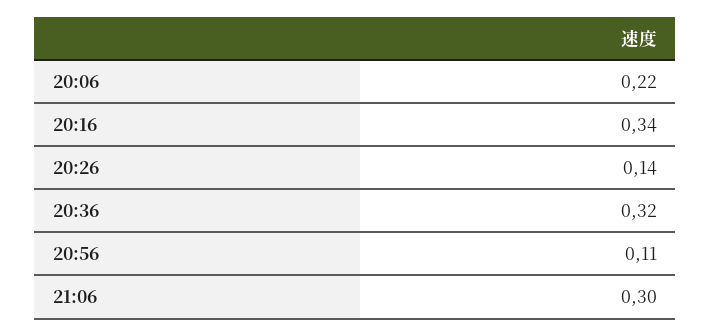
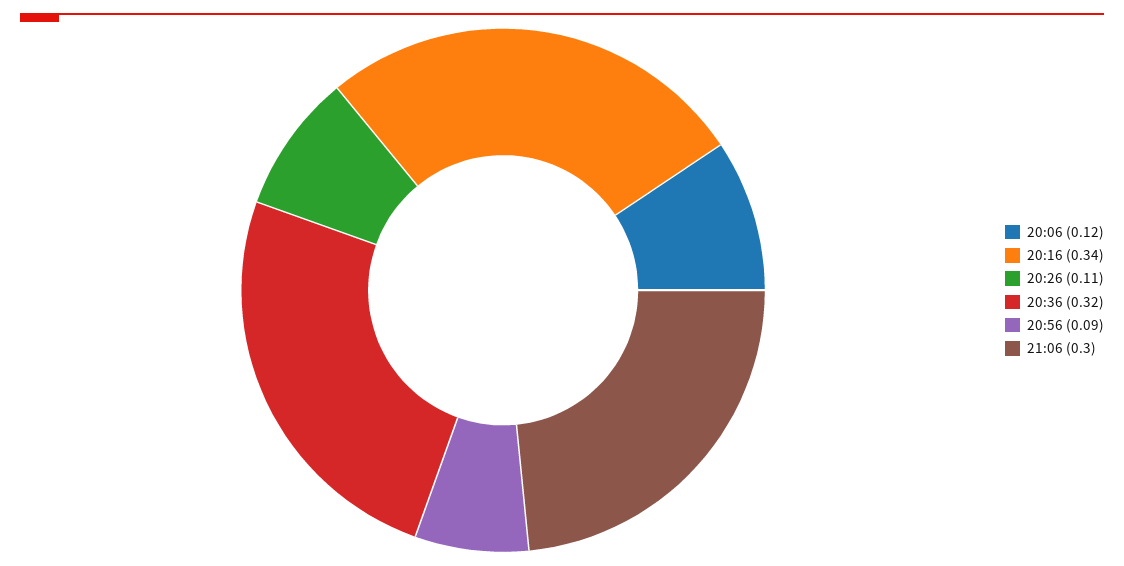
  {
-   "20:06": 0.22,
+   "20:06": 0.12,
    "20:16": 0.34,
-   "20:26": 0.14,
+   "20:26": 0.11,
    "20:36": 0.32,
-   "20:56": 0.11,
+   "20:56": 0.09,
    "21:06": 0.3
  }

